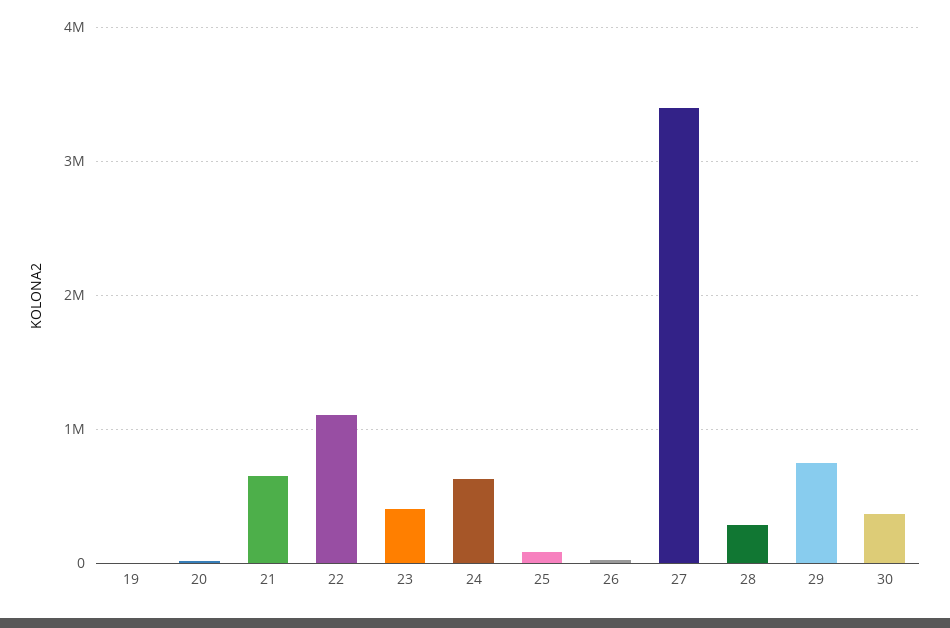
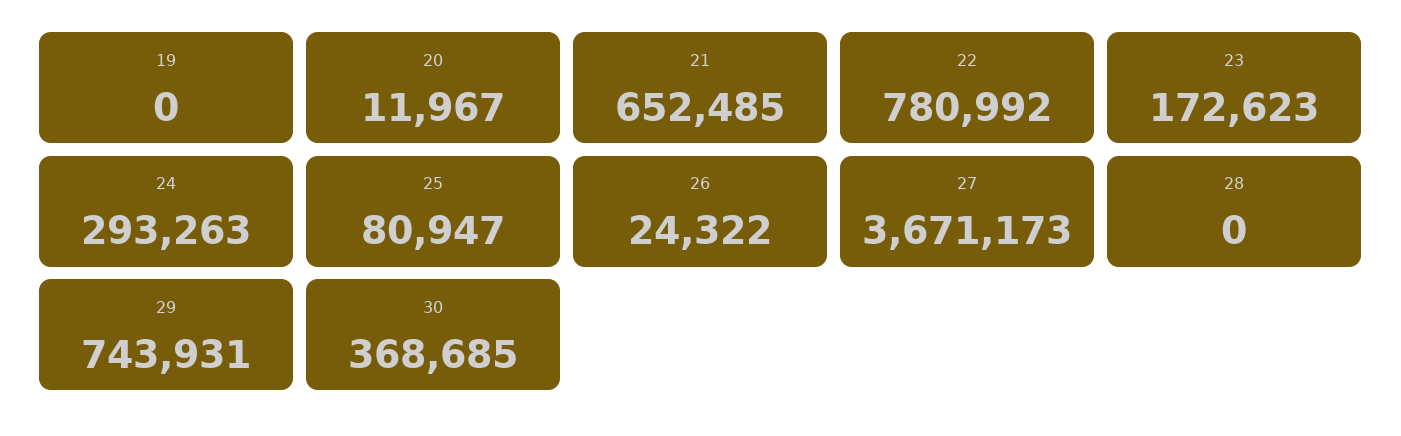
  {
    "19": 0,
    "20": 11967,
    "21": 652485,
-   "22": 1100000,
+   "22": 780992,
-   "23": 400000,
+   "23": 172623,
-   "24": 600000,
+   "24": 293263,
    "25": 80947,
    "26": 24322,
-   "27": 3400000,
+   "27": 3671173,
-   "28": 300000,
+   "28": 0,
    "29": 743931,
    "30": 368685
  }

